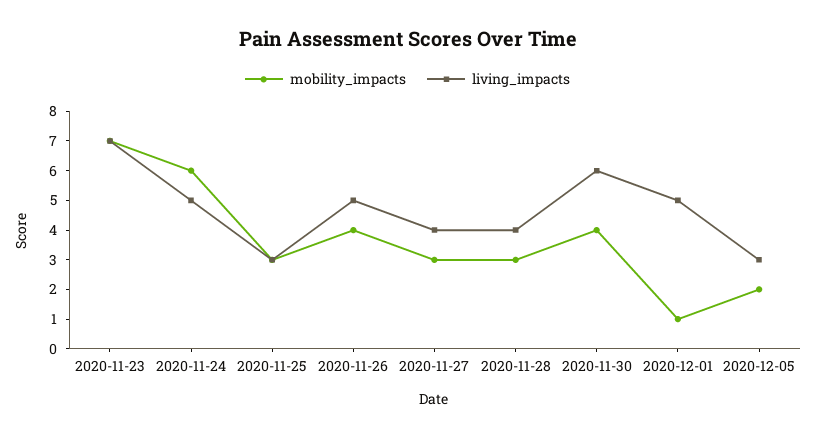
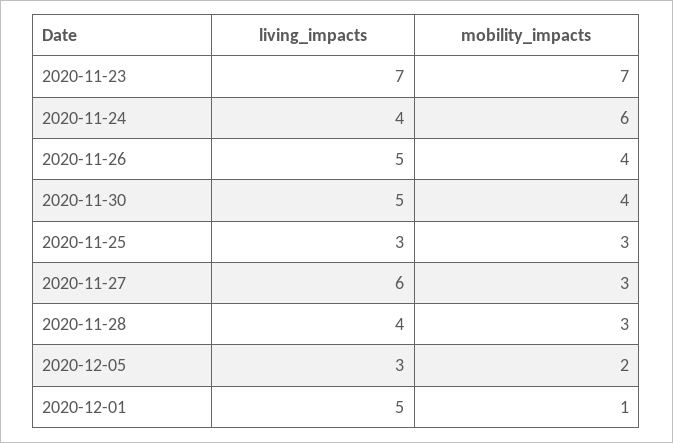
  {
    "mobility_impacts": {
      "2020-11-23": 7,
      "2020-11-24": 6,
      "2020-11-25": 3,
      "2020-11-26": 4,
      "2020-11-27": 3,
      "2020-11-28": 3,
      "2020-11-30": 4,
      "2020-12-01": 1,
      "2020-12-05": 2
    },
    "living_impacts": {
      "2020-11-23": 7,
-     "2020-11-24": 5,
+     "2020-11-24": 4,
      "2020-11-25": 3,
      "2020-11-26": 5,
-     "2020-11-27": 4,
+     "2020-11-27": 6,
      "2020-11-28": 4,
-     "2020-11-30": 6,
+     "2020-11-30": 5,
      "2020-12-01": 5,
      "2020-12-05": 3
    }
  }

